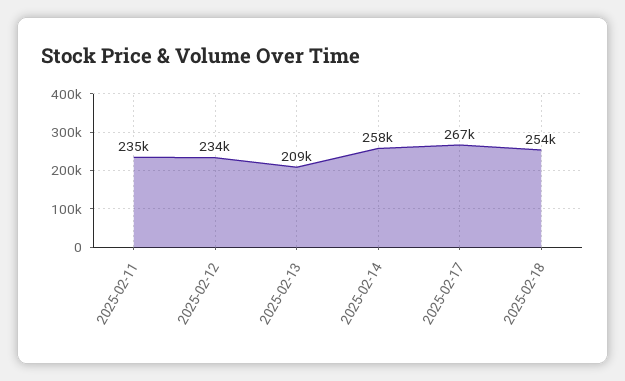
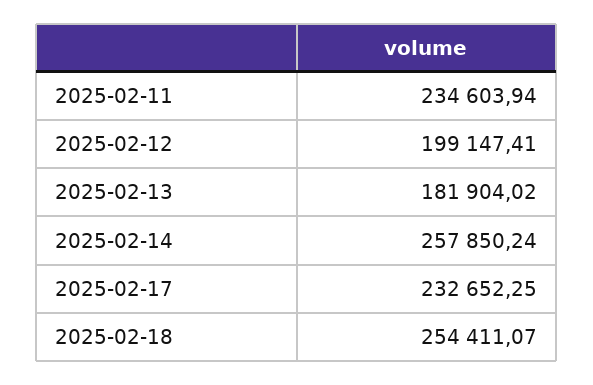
  {
    "2025-02-11": 234603.94,
-   "2025-02-12": 234000,
+   "2025-02-12": 199147.41,
-   "2025-02-13": 209000,
+   "2025-02-13": 181904.02,
    "2025-02-14": 257850.24,
-   "2025-02-17": 267000,
+   "2025-02-17": 232652.25,
    "2025-02-18": 254411.07
  }

